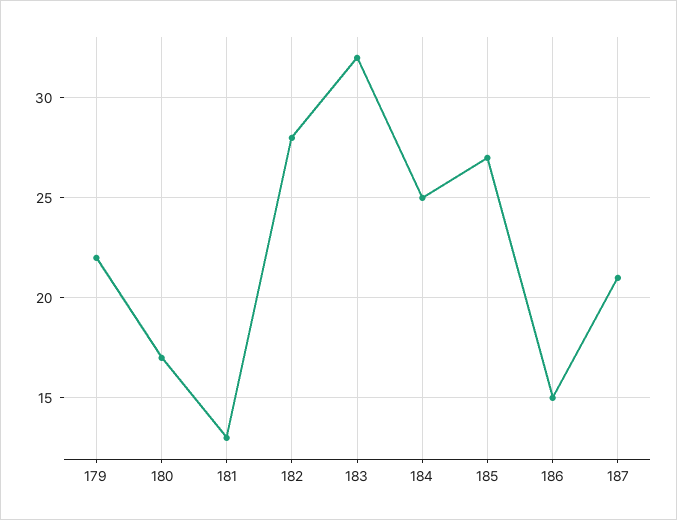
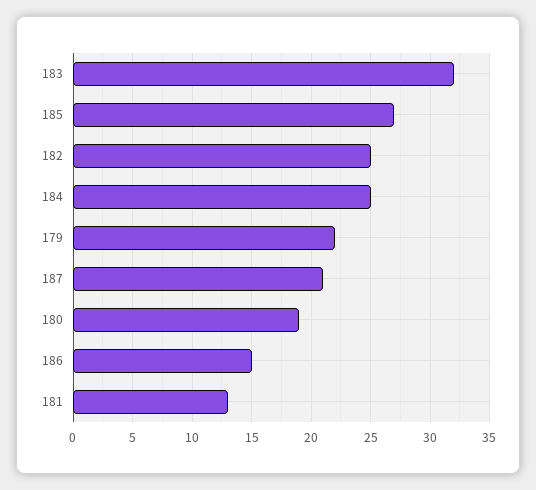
  {
    "179": 22,
-   "180": 17,
+   "180": 19,
    "181": 13,
-   "182": 28,
+   "182": 25,
    "183": 32,
    "184": 25,
    "185": 27,
    "186": 15,
    "187": 21
  }

